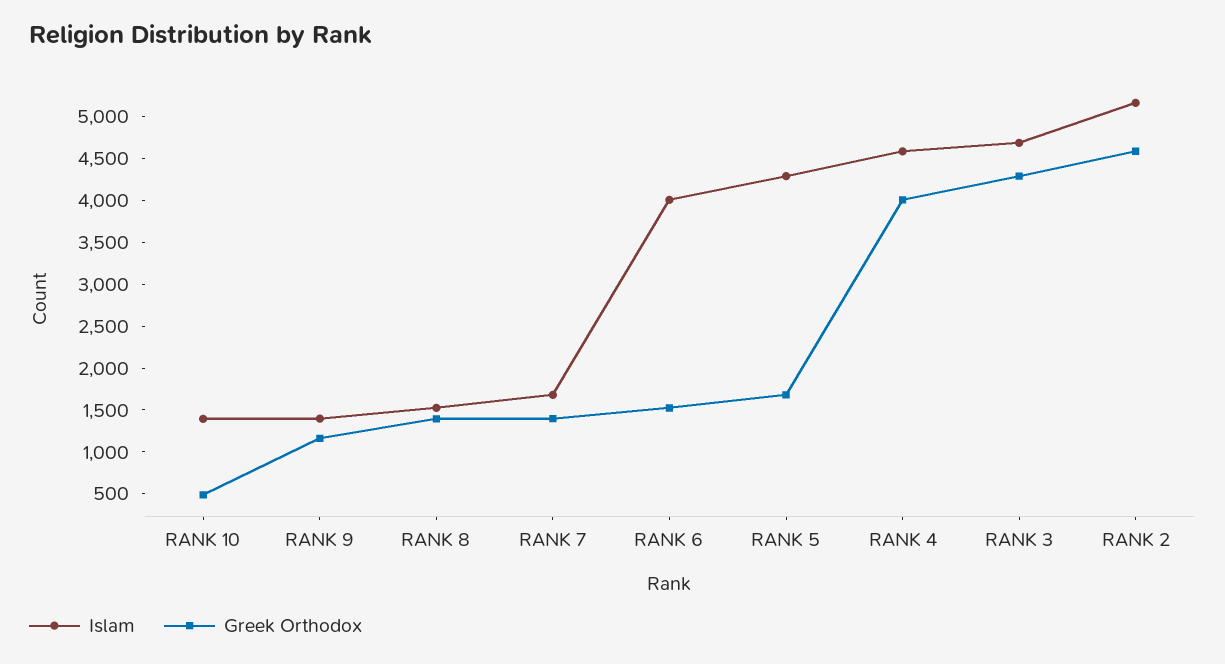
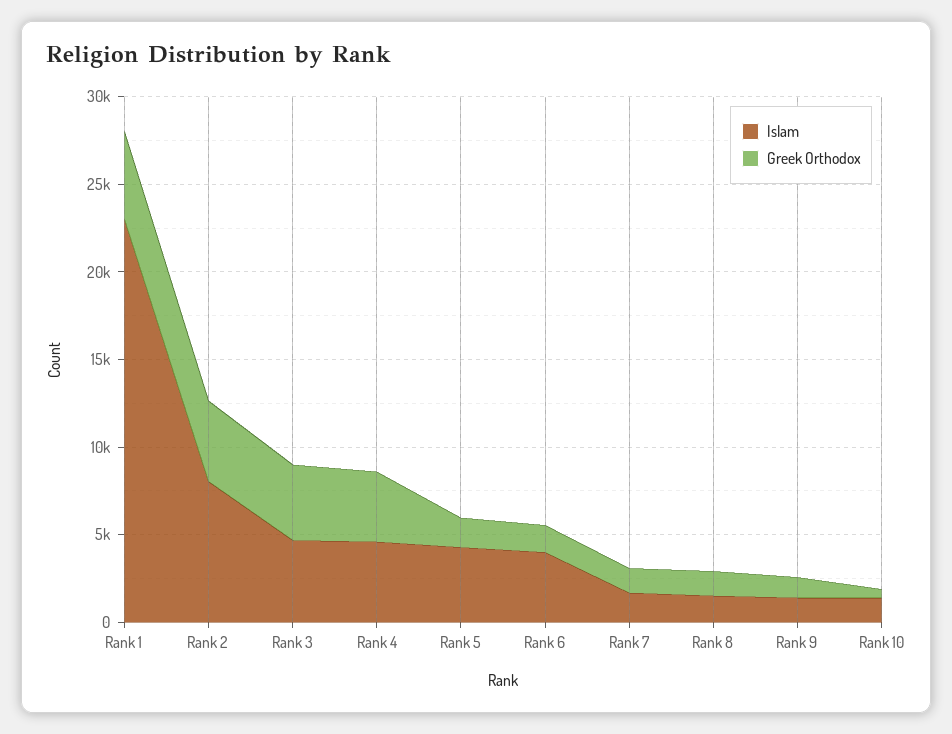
  {
    "Islam": {
      "RANK 10": 1400,
      "RANK 9": 1400,
      "RANK 8": 1500,
      "RANK 7": 1700,
      "RANK 6": 4000,
      "RANK 5": 4300,
      "RANK 4": 4600,
      "RANK 3": 4700,
-     "RANK 2": 5200
+     "RANK 2": 8000,
+     "Rank 1": 23000
    },
    "Greek Orthodox": {
      "RANK 10": 500,
      "RANK 9": 1200,
      "RANK 8": 1400,
      "RANK 7": 1400,
      "RANK 6": 1500,
      "RANK 5": 1700,
      "RANK 4": 4000,
      "RANK 3": 4300,
-     "RANK 2": 4600
+     "RANK 2": 4600,
+     "Rank 1": 5000
    }
  }

